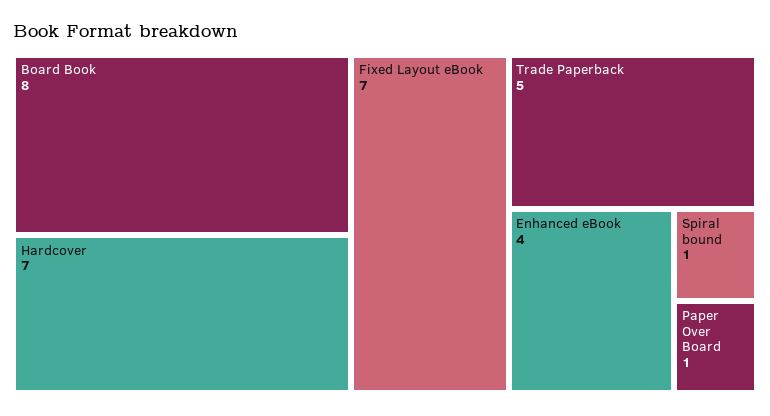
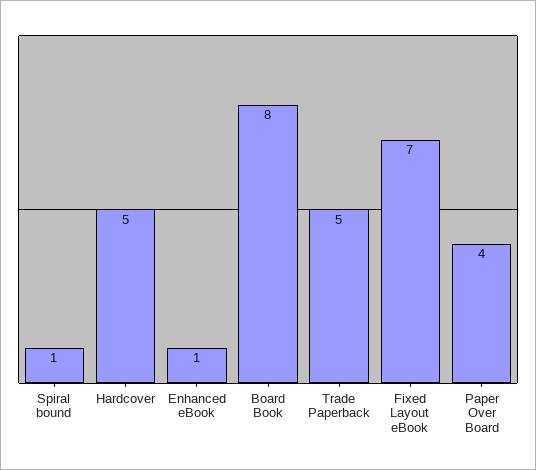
  {
    "Board Book": 8,
-   "Hardcover": 7,
+   "Hardcover": 5,
    "Fixed Layout eBook": 7,
    "Trade Paperback": 5,
-   "Enhanced eBook": 4,
+   "Enhanced eBook": 1,
    "Spiral bound": 1,
-   "Paper Over Board": 1
+   "Paper Over Board": 4
  }

